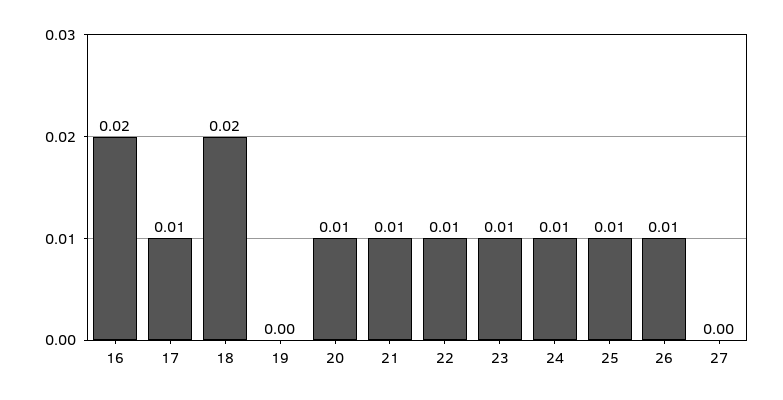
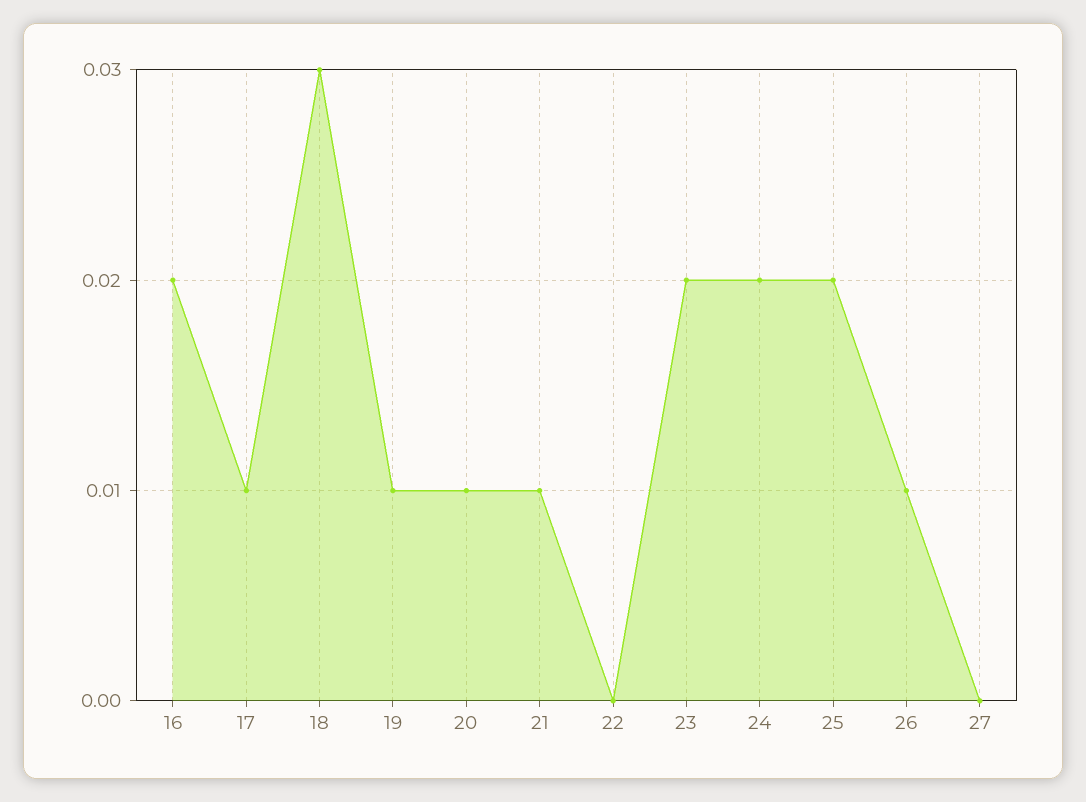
  {
    "16": 0.02,
    "17": 0.01,
-   "18": 0.02,
+   "18": 0.03,
-   "19": 0,
+   "19": 0.01,
    "20": 0.01,
    "21": 0.01,
-   "22": 0.01,
+   "22": 0,
-   "23": 0.01,
+   "23": 0.02,
-   "24": 0.01,
+   "24": 0.02,
-   "25": 0.01,
+   "25": 0.02,
    "26": 0.01,
    "27": 0
  }

